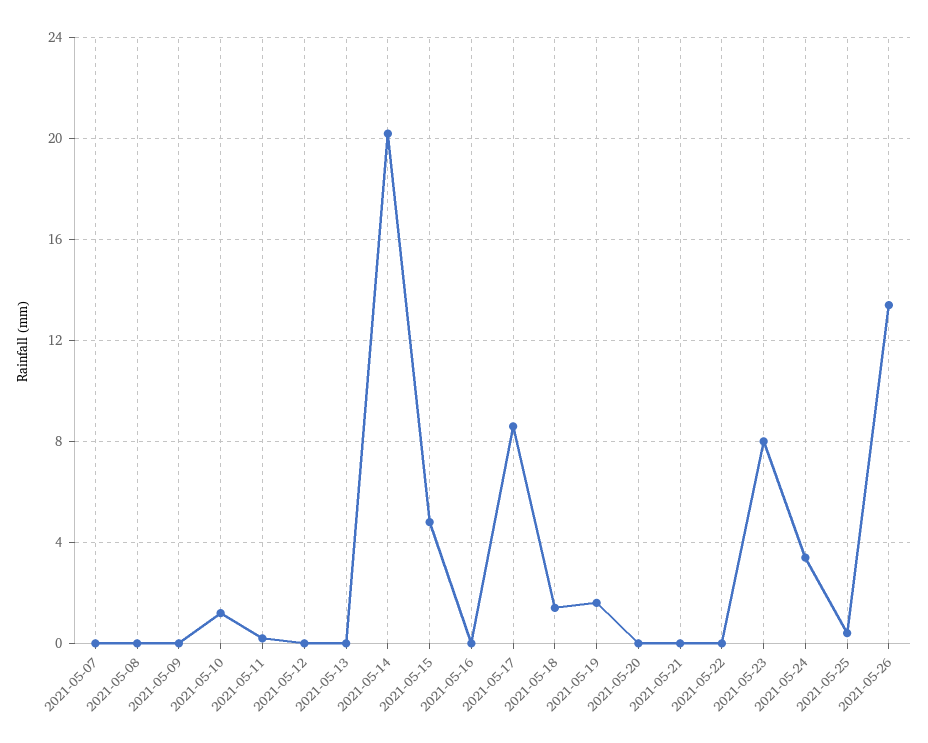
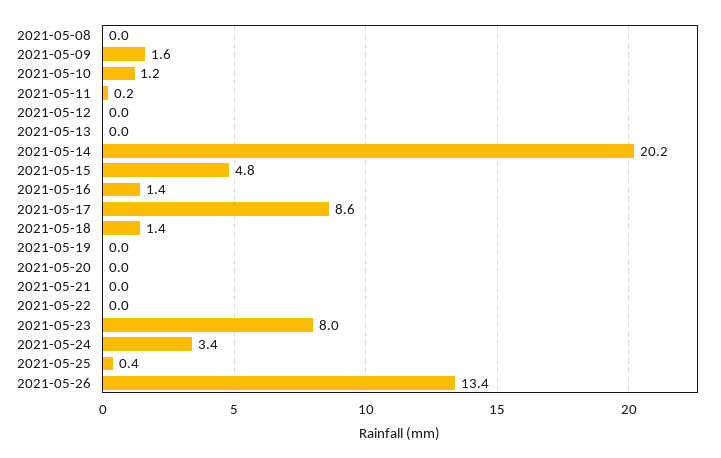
  {
-   "2021-05-07": 0,
    "2021-05-08": 0,
-   "2021-05-09": 0,
+   "2021-05-09": 1.6,
    "2021-05-10": 1.2,
    "2021-05-11": 0.2,
    "2021-05-12": 0,
    "2021-05-13": 0,
    "2021-05-14": 20.2,
    "2021-05-15": 4.8,
-   "2021-05-16": 0,
+   "2021-05-16": 1.4,
    "2021-05-17": 8.6,
    "2021-05-18": 1.4,
-   "2021-05-19": 1.5,
+   "2021-05-19": 0,
    "2021-05-20": 0,
    "2021-05-21": 0,
    "2021-05-22": 0,
    "2021-05-23": 8,
    "2021-05-24": 3.4,
    "2021-05-25": 0.4,
    "2021-05-26": 13.4
  }

